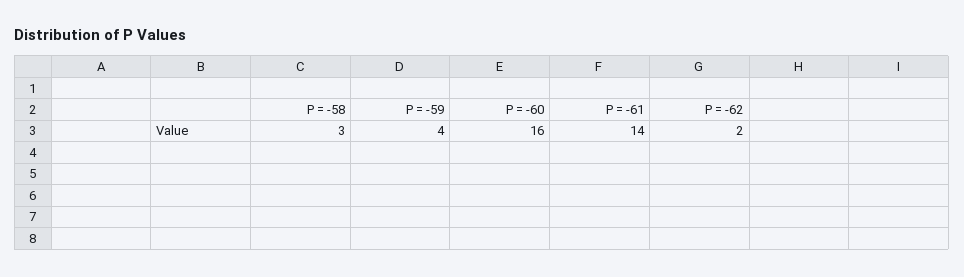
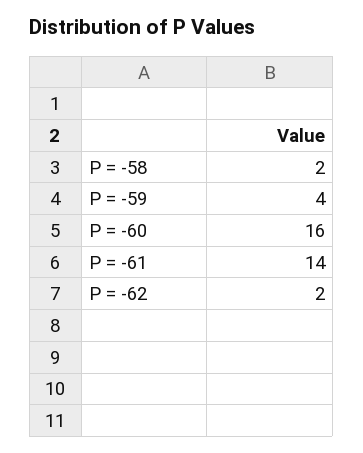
  {
-   "P = -58": 3,
+   "P = -58": 2,
    "P = -59": 4,
    "P = -60": 16,
    "P = -61": 14,
    "P = -62": 2
  }

